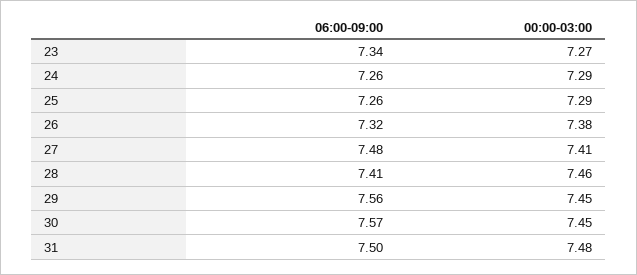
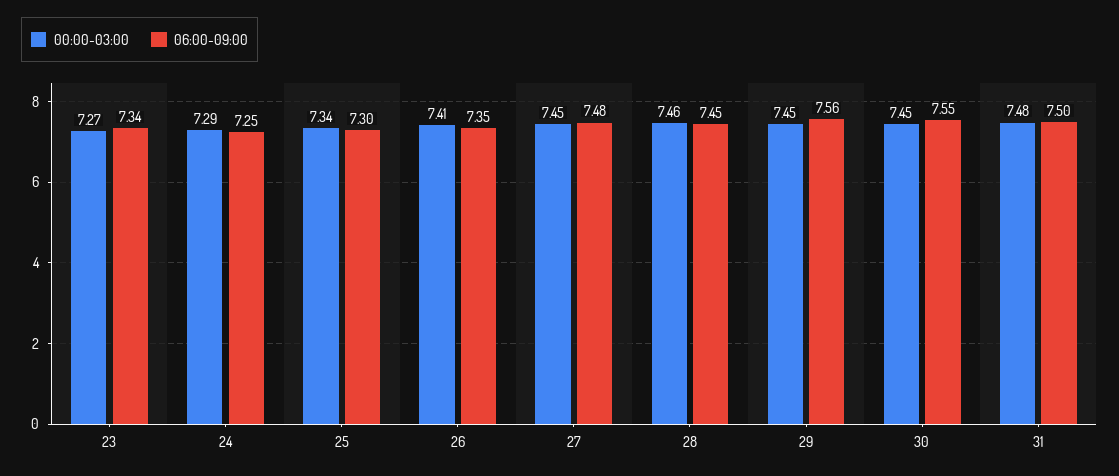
  {
    "06:00-09:00": {
      "23": 7.34,
-     "24": 7.26,
+     "24": 7.25,
-     "25": 7.26,
+     "25": 7.3,
-     "26": 7.32,
+     "26": 7.35,
      "27": 7.48,
-     "28": 7.41,
+     "28": 7.45,
      "29": 7.56,
-     "30": 7.57,
+     "30": 7.55,
      "31": 7.5
    },
    "00:00-03:00": {
      "23": 7.27,
      "24": 7.29,
-     "25": 7.29,
+     "25": 7.34,
-     "26": 7.38,
+     "26": 7.41,
-     "27": 7.41,
+     "27": 7.45,
      "28": 7.46,
      "29": 7.45,
      "30": 7.45,
      "31": 7.48
    }
  }

